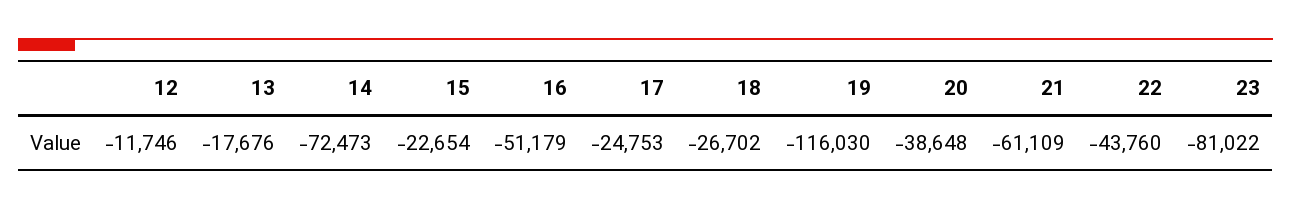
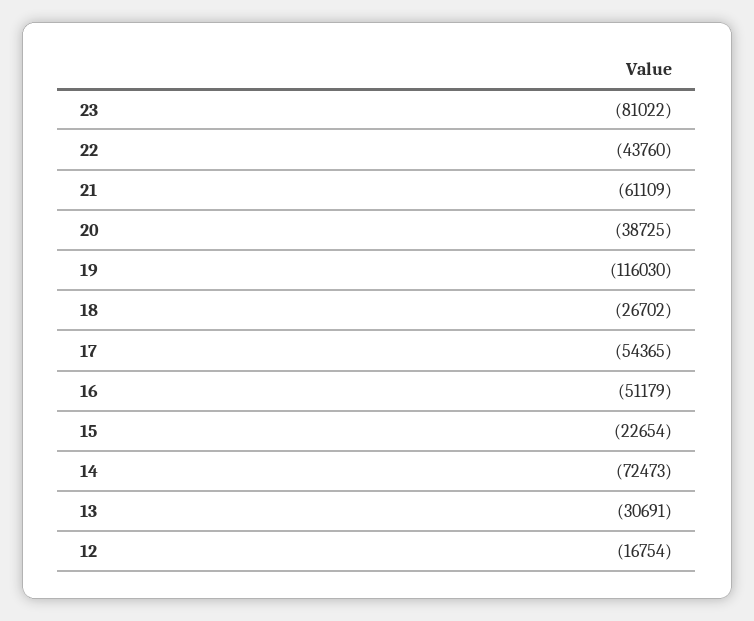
  {
-   "12": -11746,
+   "12": -16754,
-   "13": -17676,
+   "13": -30691,
    "14": -72473,
    "15": -22654,
    "16": -51179,
-   "17": -24753,
+   "17": -54365,
    "18": -26702,
    "19": -116030,
-   "20": -38648,
+   "20": -38725,
    "21": -61109,
    "22": -43760,
    "23": -81022
  }

